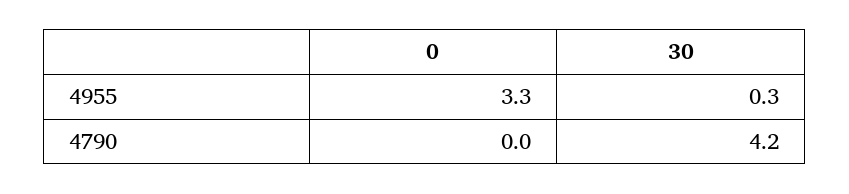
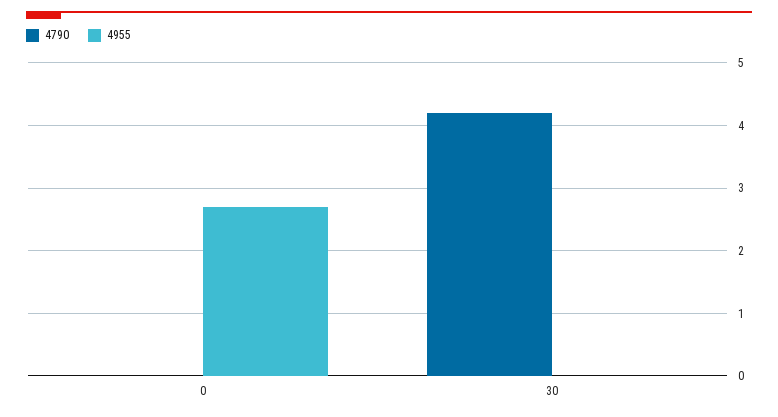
  {
    "4955": {
-     "0": 3.3,
+     "0": 2.7,
-     "30": 0.3
+     "30": 0
    },
    "4790": {
      "0": 0,
      "30": 4.2
    }
  }

